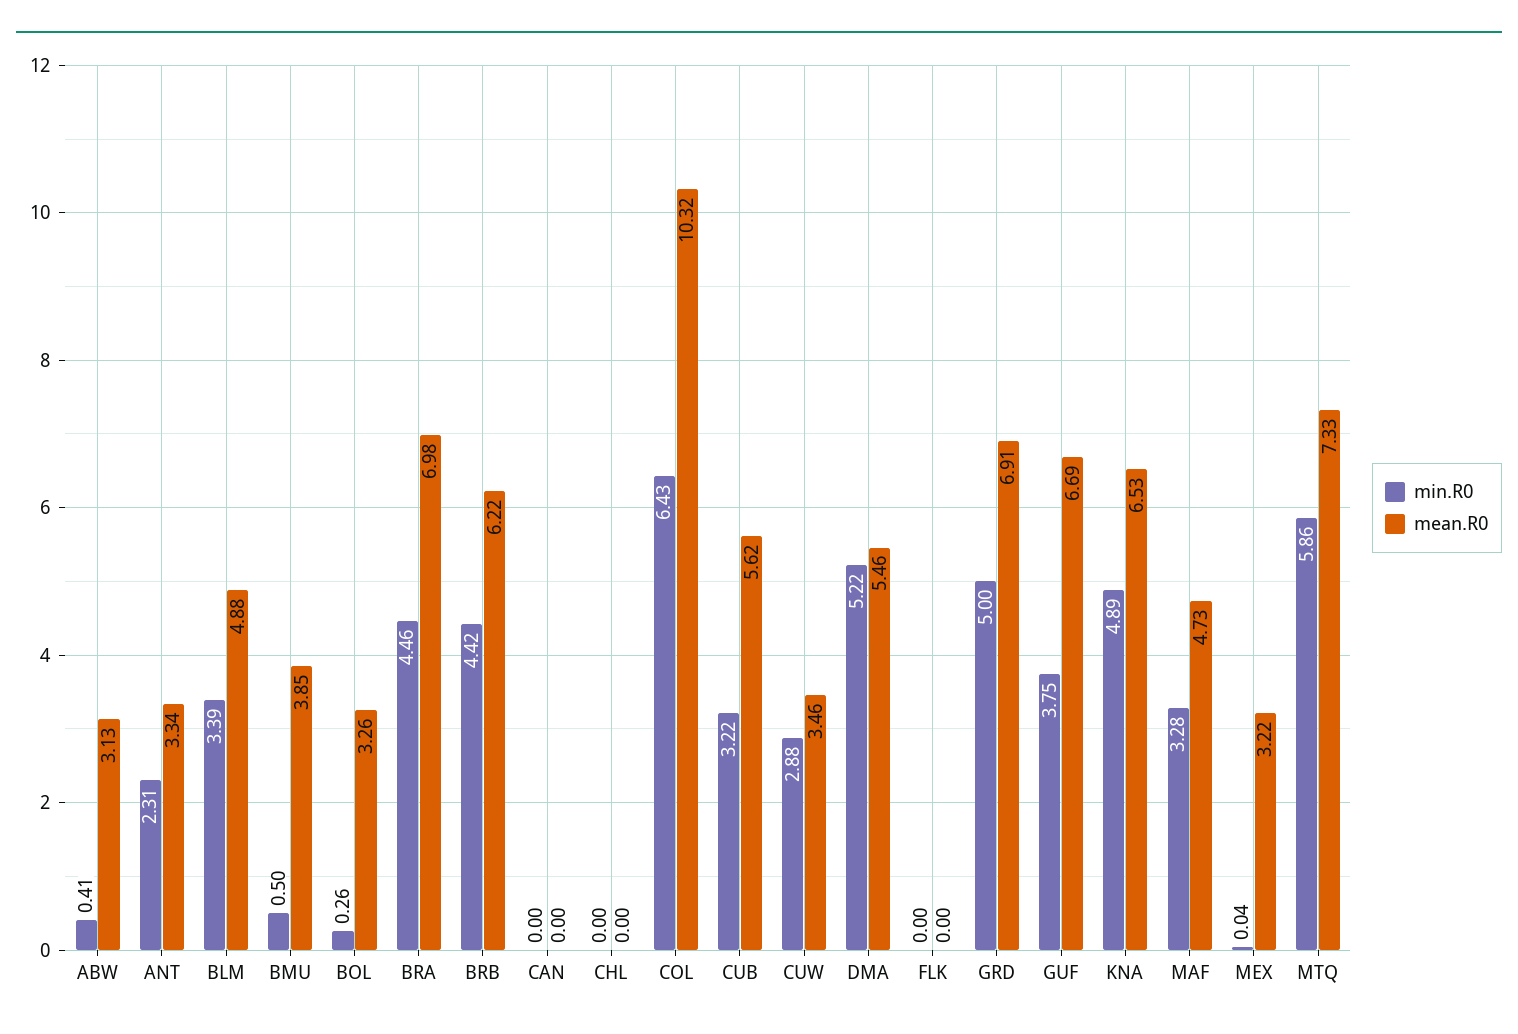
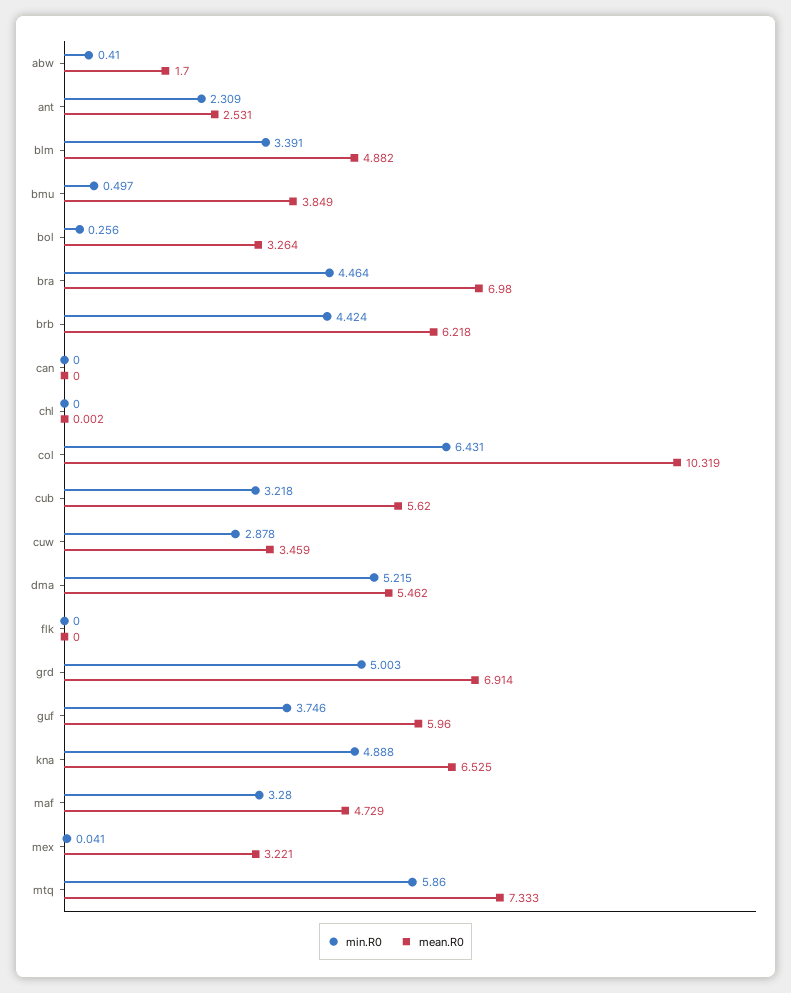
  {
    "min.R0": {
      "ABW": 0.41,
      "ANT": 2.309,
      "BLM": 3.391,
      "BMU": 0.497,
      "BOL": 0.256,
      "BRA": 4.464,
      "BRB": 4.424,
      "CAN": 0,
      "CHL": 0,
      "COL": 6.431,
      "CUB": 3.218,
      "CUW": 2.878,
      "DMA": 5.215,
      "FLK": 0,
      "GRD": 5.003,
      "GUF": 3.746,
      "KNA": 4.888,
      "MAF": 3.28,
      "MEX": 0.041,
      "MTQ": 5.86
    },
    "mean.R0": {
-     "ABW": 3.13,
+     "ABW": 1.7,
-     "ANT": 3.34,
+     "ANT": 2.531,
      "BLM": 4.882,
      "BMU": 3.849,
      "BOL": 3.264,
      "BRA": 6.98,
      "BRB": 6.218,
      "CAN": 0,
      "CHL": 0.002,
      "COL": 10.319,
      "CUB": 5.62,
      "CUW": 3.459,
      "DMA": 5.462,
      "FLK": 0,
      "GRD": 6.914,
-     "GUF": 6.69,
+     "GUF": 5.96,
      "KNA": 6.525,
      "MAF": 4.729,
      "MEX": 3.221,
      "MTQ": 7.333
    }
  }

